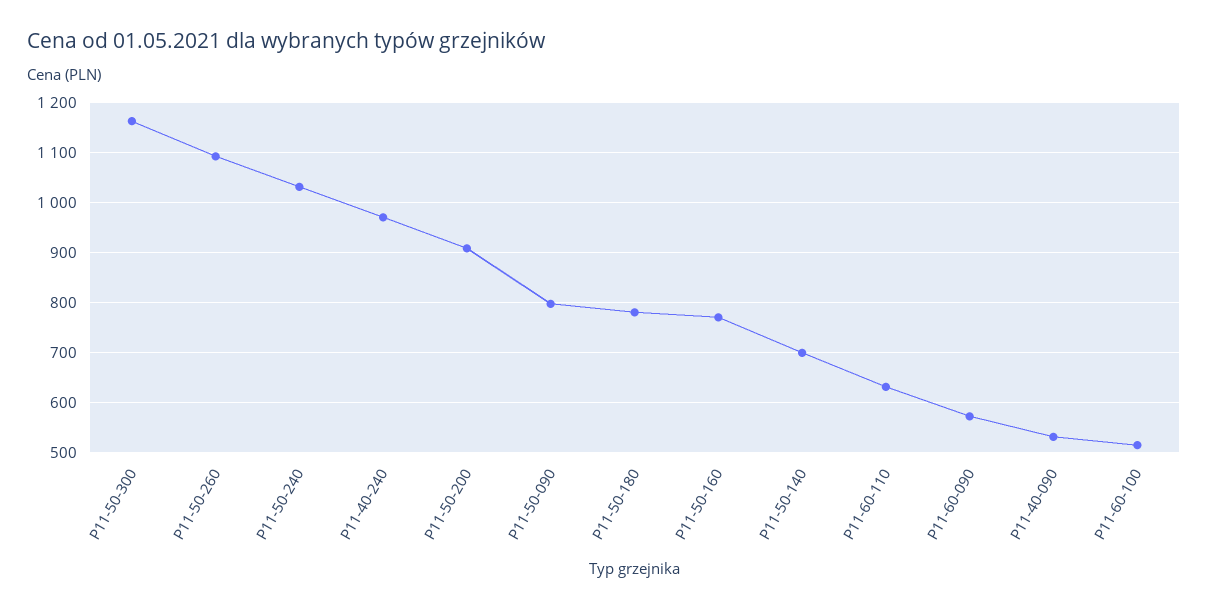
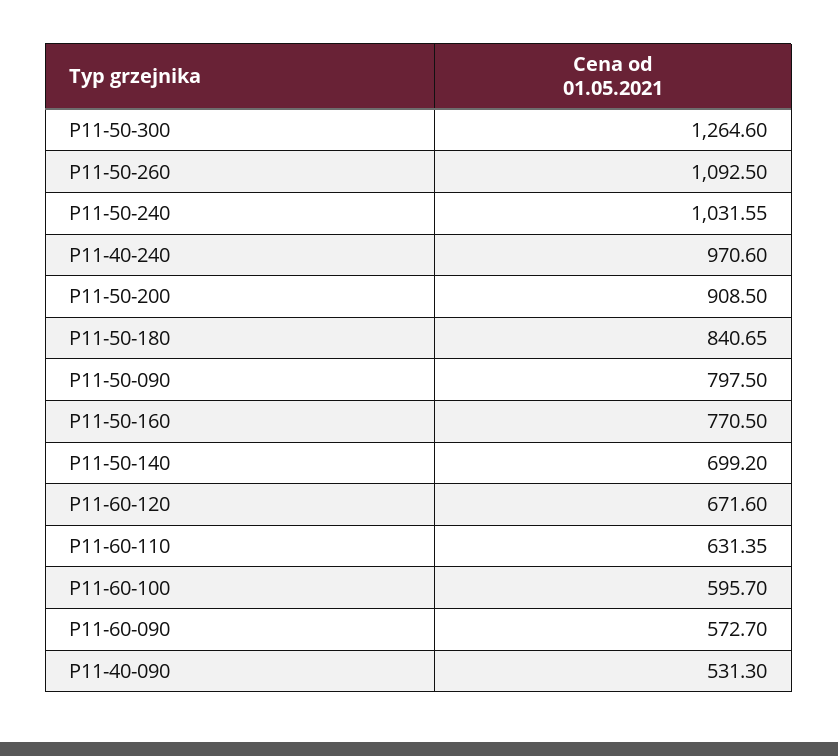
  {
-   "P11-50-300": 1160,
+   "P11-50-300": 1264.6,
    "P11-50-260": 1092.5,
    "P11-50-240": 1031.55,
    "P11-40-240": 970.6,
    "P11-50-200": 908.5,
    "P11-50-090": 797.5,
-   "P11-50-180": 780,
+   "P11-50-180": 840.65,
    "P11-50-160": 770.5,
    "P11-50-140": 699.2,
    "P11-60-110": 631.35,
    "P11-60-090": 572.7,
    "P11-40-090": 531.3,
-   "P11-60-100": 520
+   "P11-60-100": 595.7,
+   "P11-60-120": 671.6
  }

